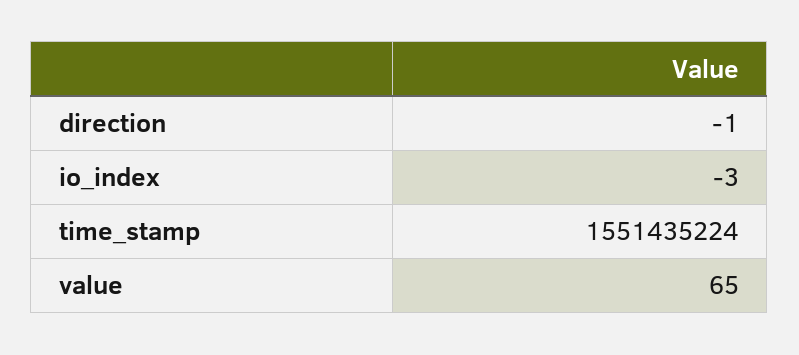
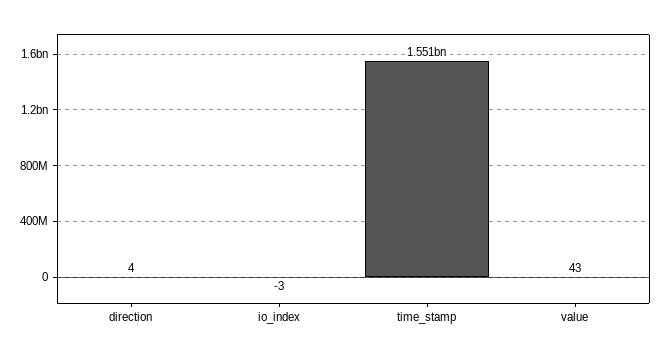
  {
-   "direction": -1,
+   "direction": 4,
    "io_index": -3,
    "time_stamp": 1551435224,
-   "value": 65
+   "value": 43
  }

